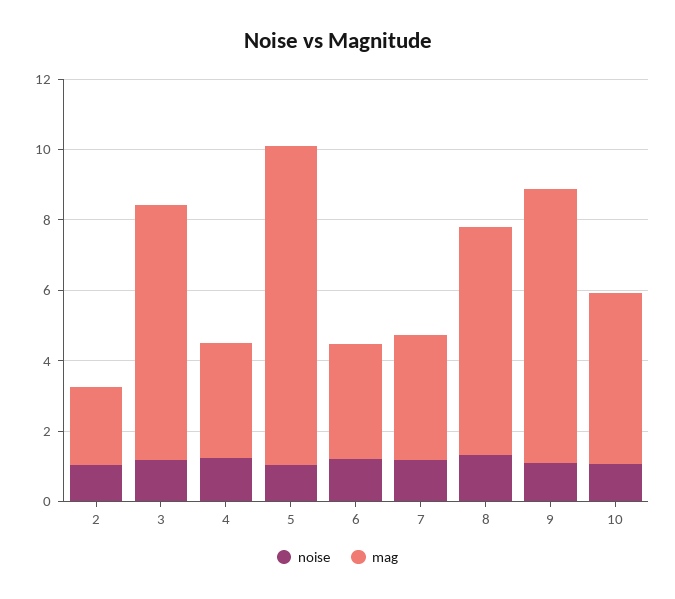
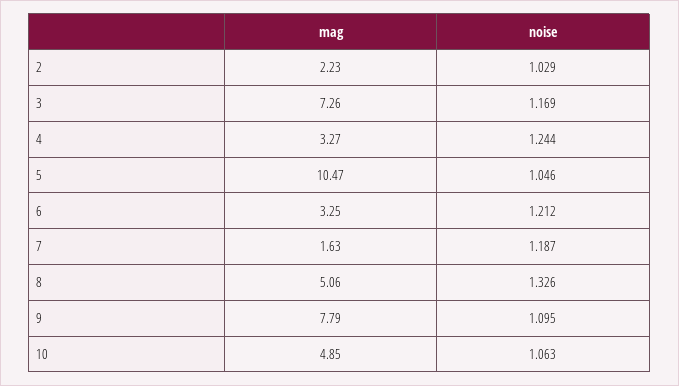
  {
    "noise": {
      "2": 1.029,
      "3": 1.169,
      "4": 1.244,
      "5": 1.046,
      "6": 1.212,
      "7": 1.187,
      "8": 1.326,
      "9": 1.095,
      "10": 1.063
    },
    "mag": {
      "2": 2.23,
      "3": 7.26,
      "4": 3.27,
-     "5": 9,
+     "5": 10.47,
      "6": 3.25,
-     "7": 3.5,
+     "7": 1.63,
-     "8": 6.5,
+     "8": 5.06,
      "9": 7.79,
      "10": 4.85
    }
  }

